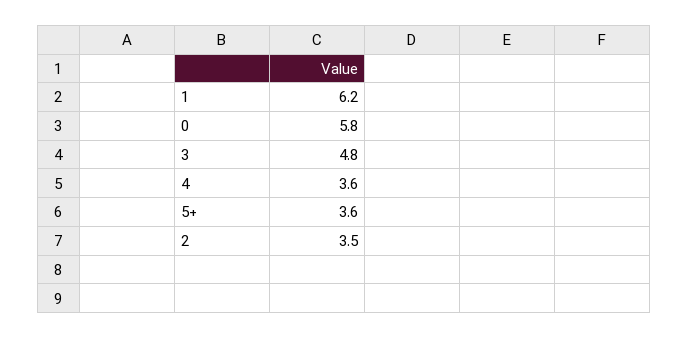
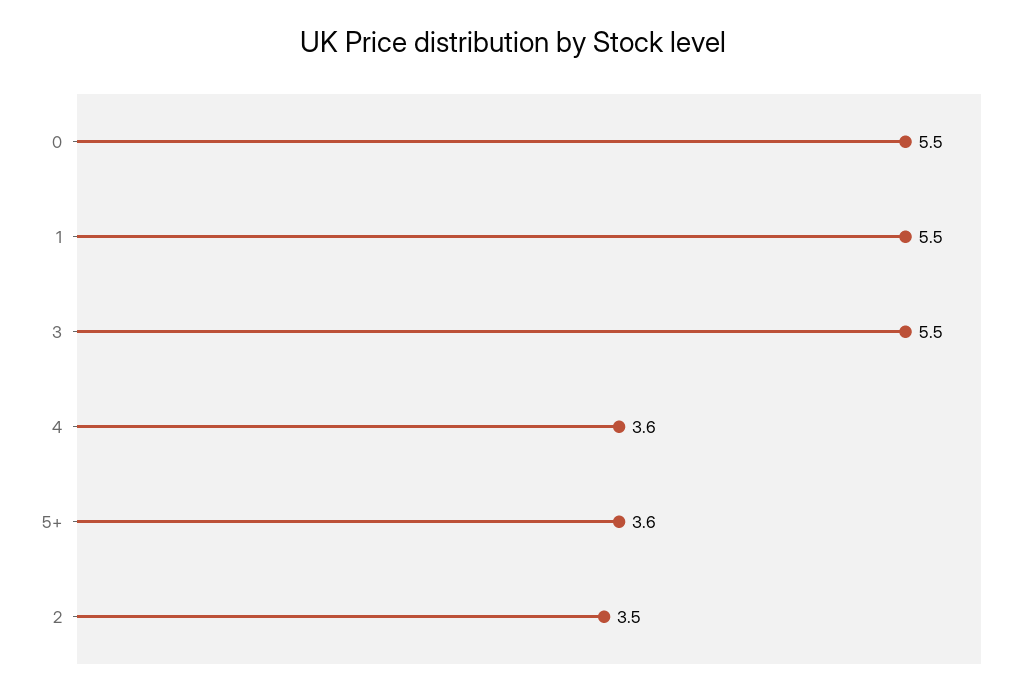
  {
-   "1": 6.2,
+   "1": 5.5,
-   "0": 5.8,
+   "0": 5.5,
-   "3": 4.8,
+   "3": 5.5,
    "4": 3.6,
    "5+": 3.6,
    "2": 3.5
  }

